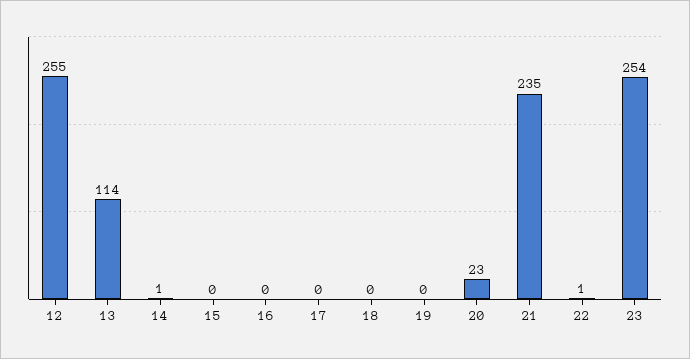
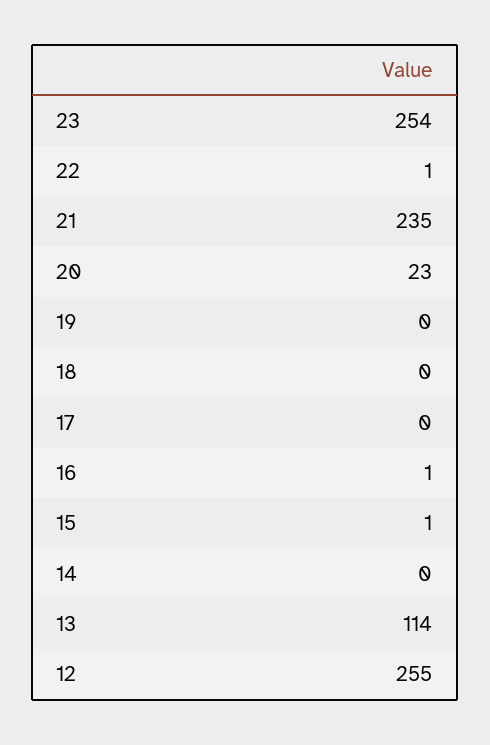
  {
    "12": 255,
    "13": 114,
-   "14": 1,
+   "14": 0,
-   "15": 0,
+   "15": 1,
-   "16": 0,
+   "16": 1,
    "17": 0,
    "18": 0,
    "19": 0,
    "20": 23,
    "21": 235,
    "22": 1,
    "23": 254
  }

